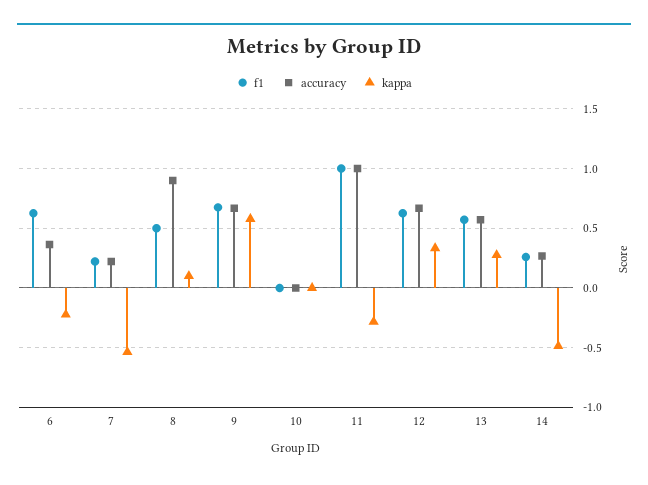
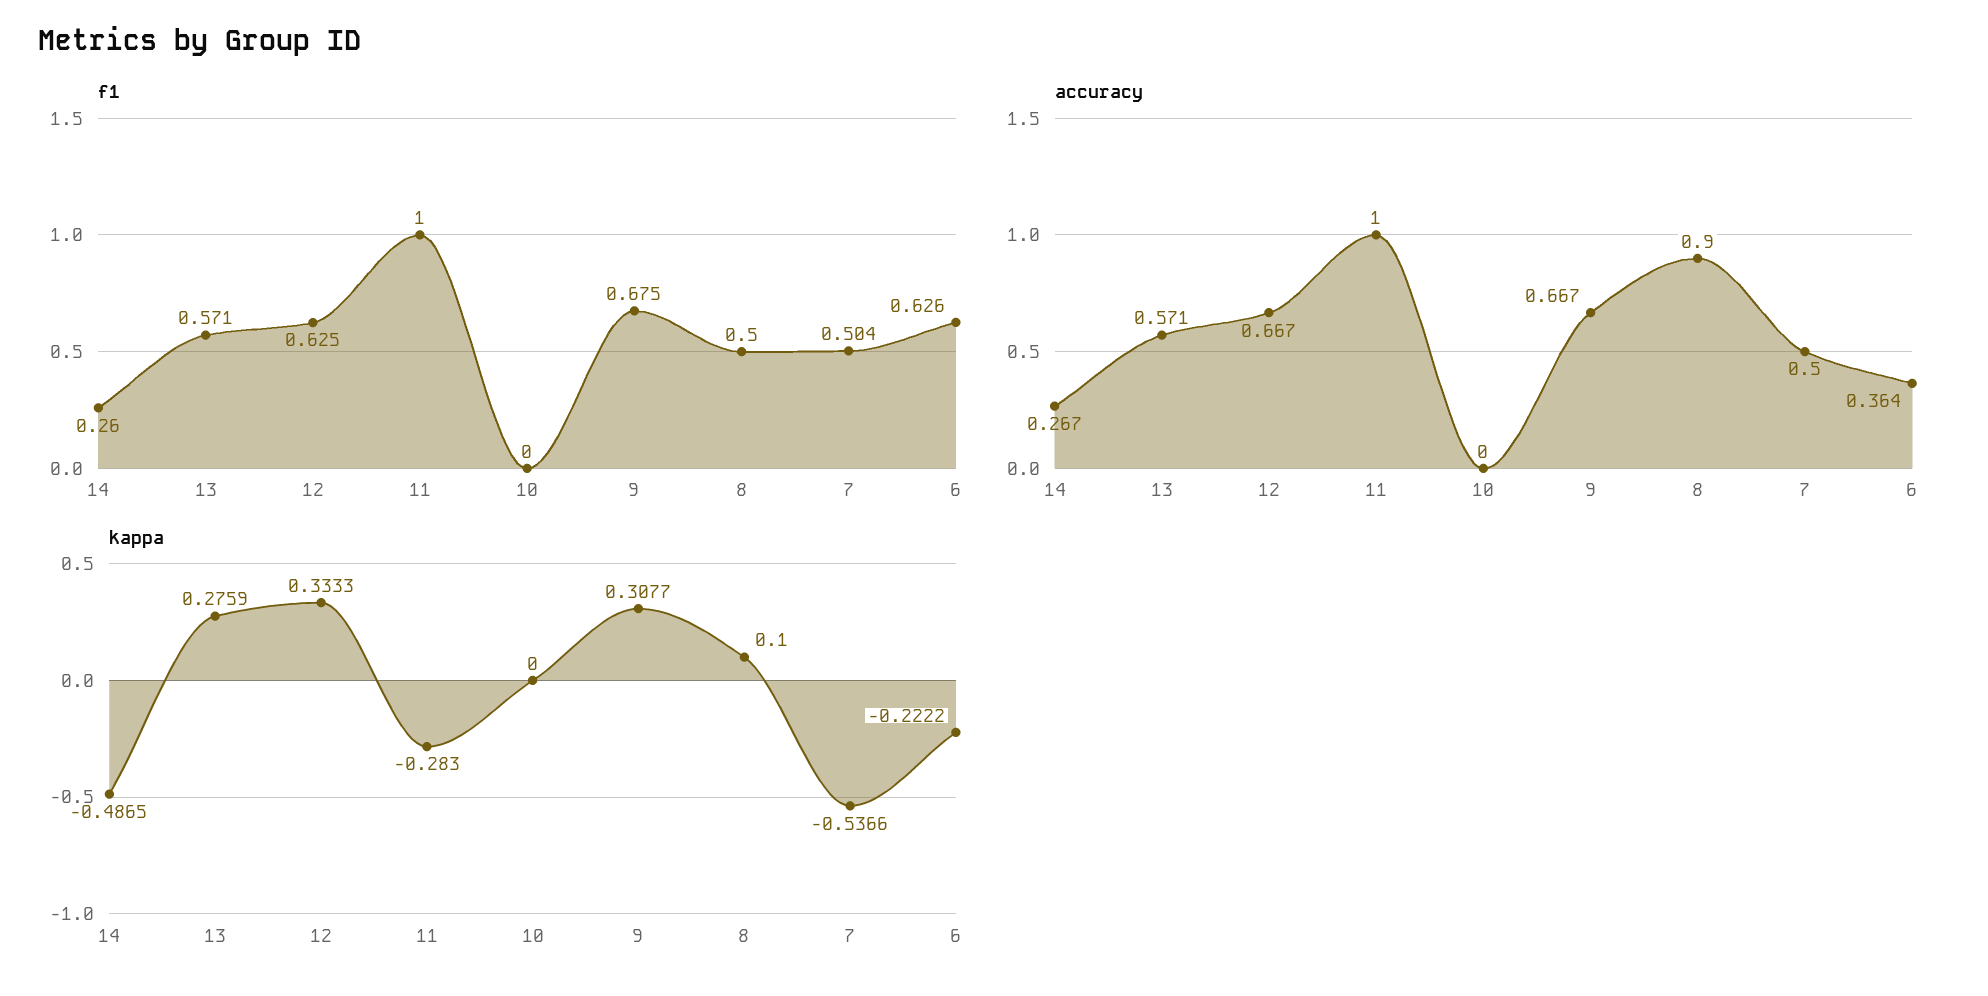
  {
    "f1": {
      "6": 0.626,
-     "7": 0.2,
+     "7": 0.504,
      "8": 0.5,
      "9": 0.675,
      "10": 0,
      "11": 1,
      "12": 0.625,
      "13": 0.571,
      "14": 0.26
    },
    "accuracy": {
      "6": 0.364,
-     "7": 0.2,
+     "7": 0.5,
      "8": 0.9,
      "9": 0.667,
      "10": 0,
      "11": 1,
      "12": 0.667,
      "13": 0.571,
      "14": 0.267
    },
    "kappa": {
      "6": -0.2222,
      "7": -0.5366,
      "8": 0.1,
-     "9": 0.6,
+     "9": 0.3077,
      "10": 0,
      "11": -0.283,
      "12": 0.3333,
      "13": 0.2759,
      "14": -0.4865
    }
  }

